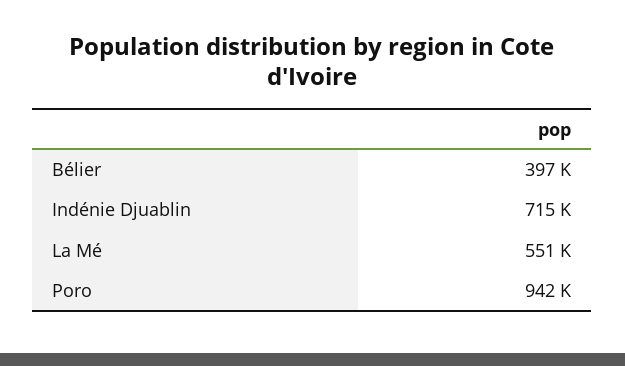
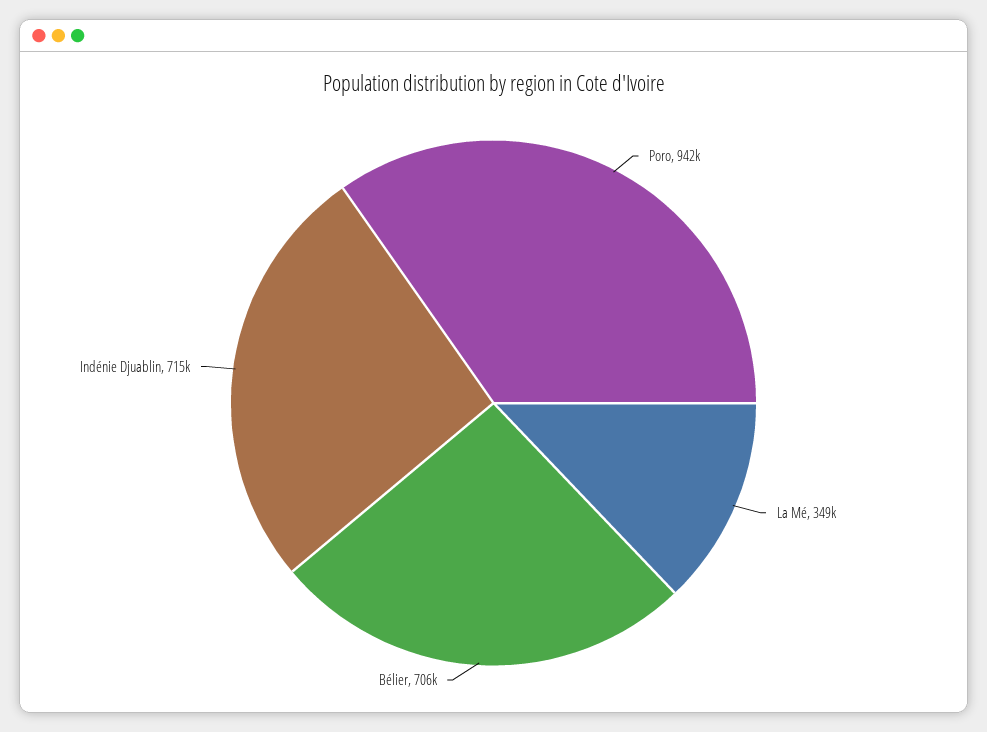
  {
-   "Bélier": 397000,
+   "Bélier": 706000,
    "Indénie Djuablin": 715000,
-   "La Mé": 551000,
+   "La Mé": 349000,
    "Poro": 942000
  }

